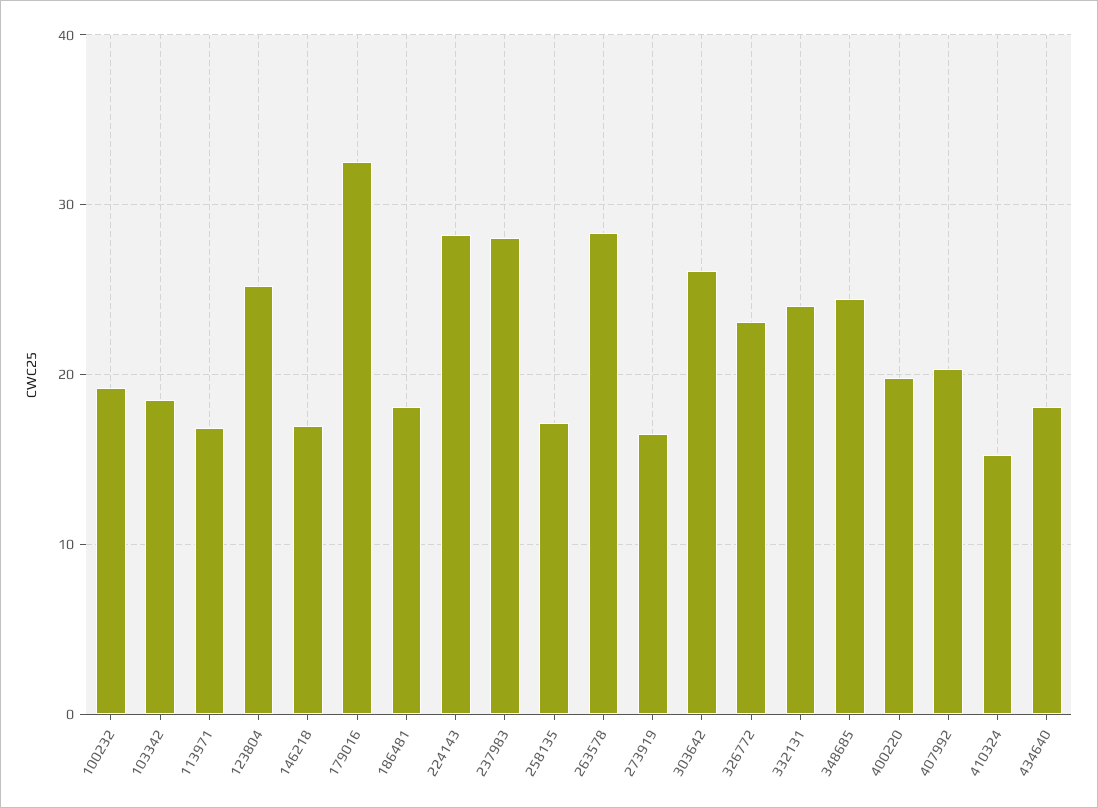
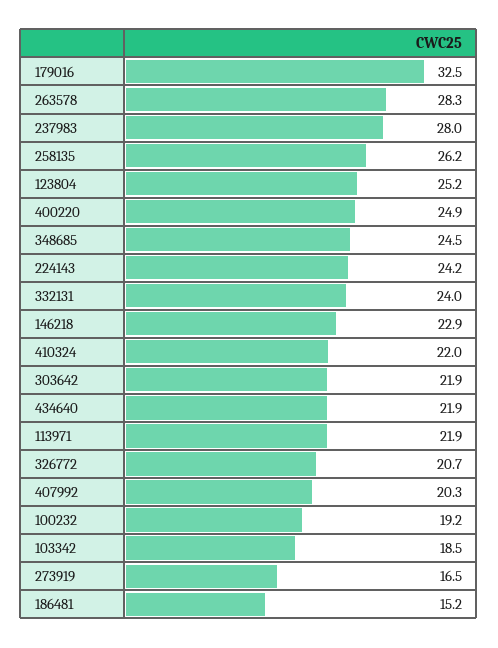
  {
    "100232": 19.2,
    "103342": 18.5,
-   "113971": 17,
+   "113971": 21.9,
    "123804": 25.2,
-   "146218": 17,
+   "146218": 22.9,
    "179016": 32.5,
-   "186481": 18,
+   "186481": 15.2,
-   "224143": 28,
+   "224143": 24.2,
    "237983": 28,
-   "258135": 17,
+   "258135": 26.2,
    "263578": 28.3,
    "273919": 16.5,
-   "303642": 26,
+   "303642": 21.9,
-   "326772": 23,
+   "326772": 20.7,
    "332131": 24,
    "348685": 24.5,
-   "400220": 20,
+   "400220": 24.9,
    "407992": 20.3,
-   "410324": 15,
+   "410324": 22,
-   "434640": 18
+   "434640": 21.9
  }

